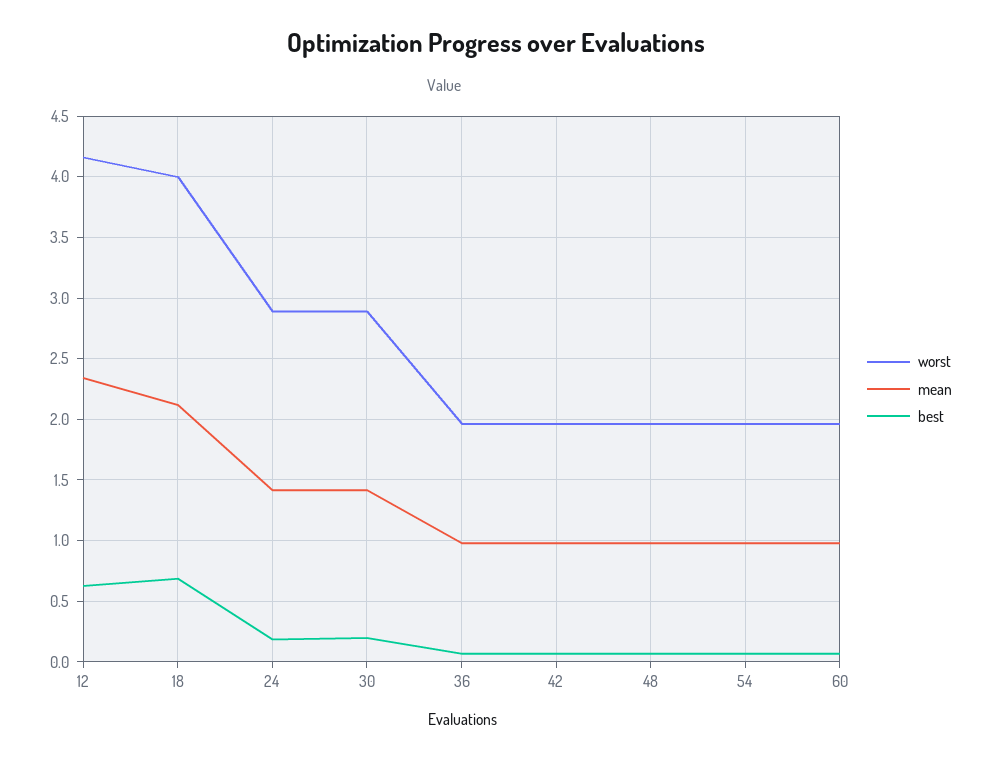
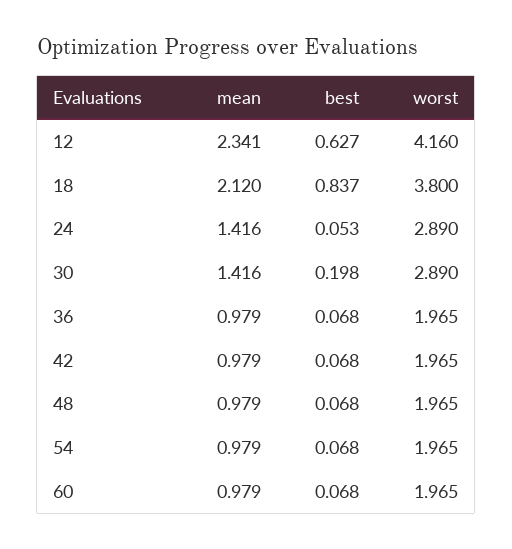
  {
    "worst": {
      "12": 4.16,
-     "18": 4,
+     "18": 3.8,
      "24": 2.89,
      "30": 2.89,
      "36": 1.965,
      "42": 1.965,
      "48": 1.965,
      "54": 1.965,
      "60": 1.965
    },
    "mean": {
      "12": 2.341,
      "18": 2.12,
      "24": 1.416,
      "30": 1.416,
      "36": 0.979,
      "42": 0.979,
      "48": 0.979,
      "54": 0.979,
      "60": 0.979
    },
    "best": {
      "12": 0.627,
-     "18": 0.7,
+     "18": 0.837,
-     "24": 0.2,
+     "24": 0.053,
      "30": 0.198,
      "36": 0.068,
      "42": 0.068,
      "48": 0.068,
      "54": 0.068,
      "60": 0.068
    }
  }

